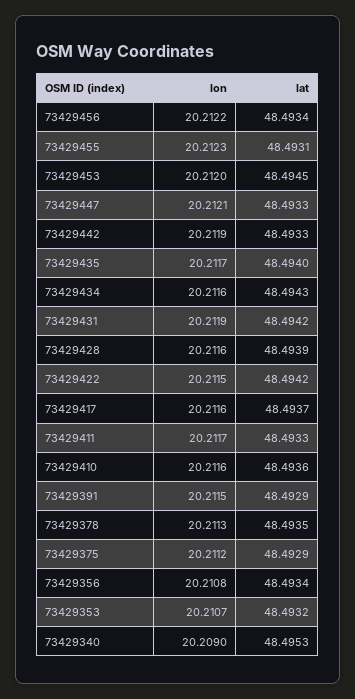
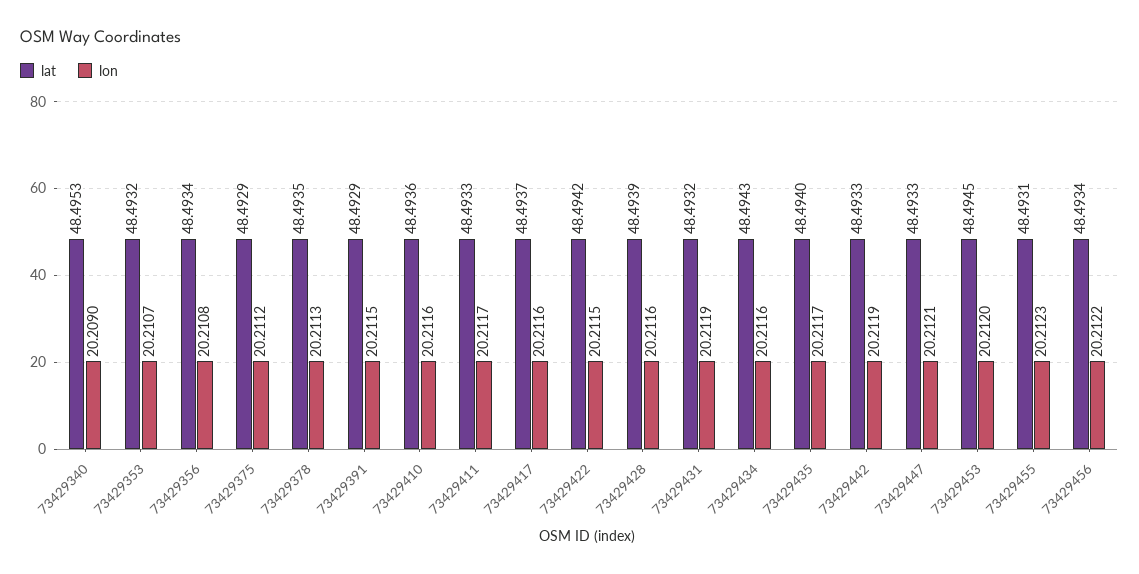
  {
    "lon": {
      "73429456": 20.2122,
      "73429455": 20.2123,
      "73429453": 20.212,
      "73429447": 20.2121,
      "73429442": 20.2119,
      "73429435": 20.2117,
      "73429434": 20.2116,
      "73429431": 20.2119,
      "73429428": 20.2116,
      "73429422": 20.2115,
      "73429417": 20.2116,
      "73429411": 20.2117,
      "73429410": 20.2116,
      "73429391": 20.2115,
      "73429378": 20.2113,
      "73429375": 20.2112,
      "73429356": 20.2108,
      "73429353": 20.2107,
      "73429340": 20.209
    },
    "lat": {
      "73429456": 48.4934,
      "73429455": 48.4931,
      "73429453": 48.4945,
      "73429447": 48.4933,
      "73429442": 48.4933,
      "73429435": 48.494,
      "73429434": 48.4943,
-     "73429431": 48.4942,
+     "73429431": 48.4932,
      "73429428": 48.4939,
      "73429422": 48.4942,
      "73429417": 48.4937,
      "73429411": 48.4933,
      "73429410": 48.4936,
      "73429391": 48.4929,
      "73429378": 48.4935,
      "73429375": 48.4929,
      "73429356": 48.4934,
      "73429353": 48.4932,
      "73429340": 48.4953
    }
  }

